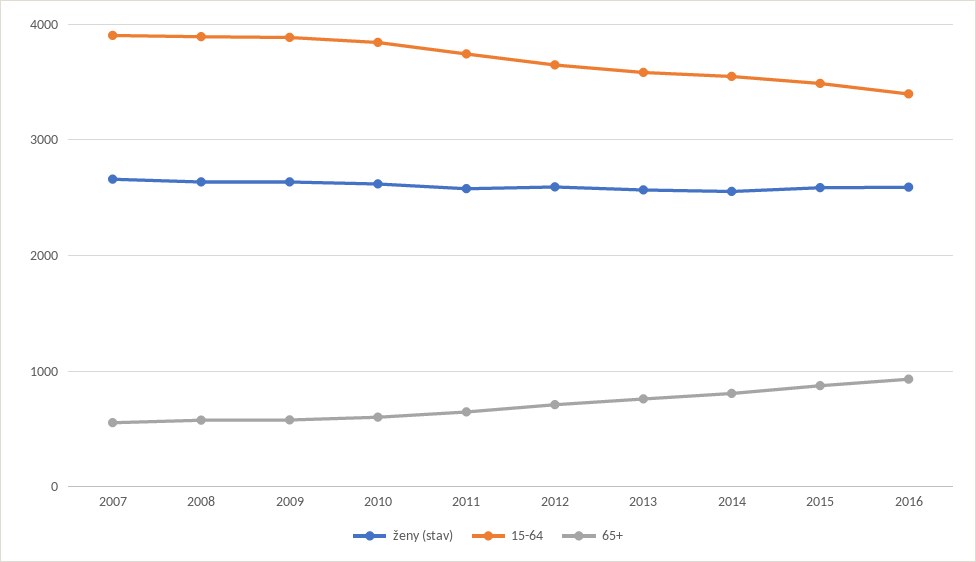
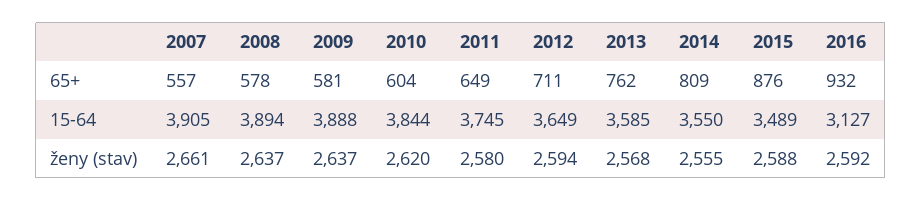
  {
    "ženy (stav)": {
      "2007": 2661,
      "2008": 2637,
      "2009": 2637,
      "2010": 2620,
      "2011": 2580,
      "2012": 2594,
      "2013": 2568,
      "2014": 2555,
      "2015": 2588,
      "2016": 2592
    },
    "15-64": {
      "2007": 3905,
      "2008": 3894,
      "2009": 3888,
      "2010": 3844,
      "2011": 3745,
      "2012": 3649,
      "2013": 3585,
      "2014": 3550,
      "2015": 3489,
-     "2016": 3400
+     "2016": 3127
    },
    "65+": {
      "2007": 557,
      "2008": 578,
      "2009": 581,
      "2010": 604,
      "2011": 649,
      "2012": 711,
      "2013": 762,
      "2014": 809,
      "2015": 876,
      "2016": 932
    }
  }

